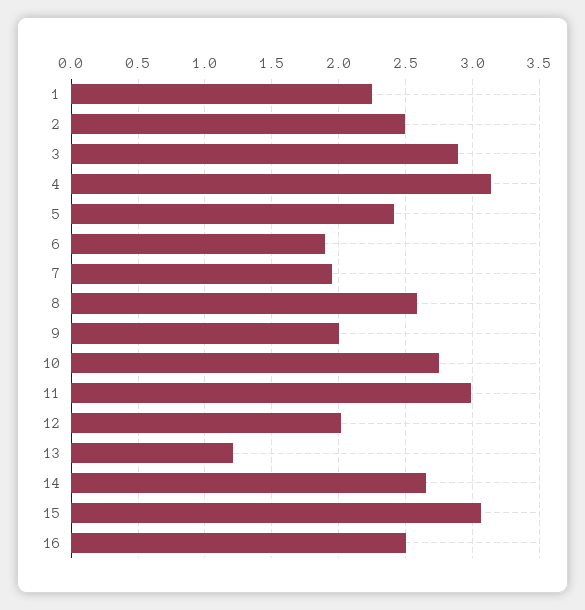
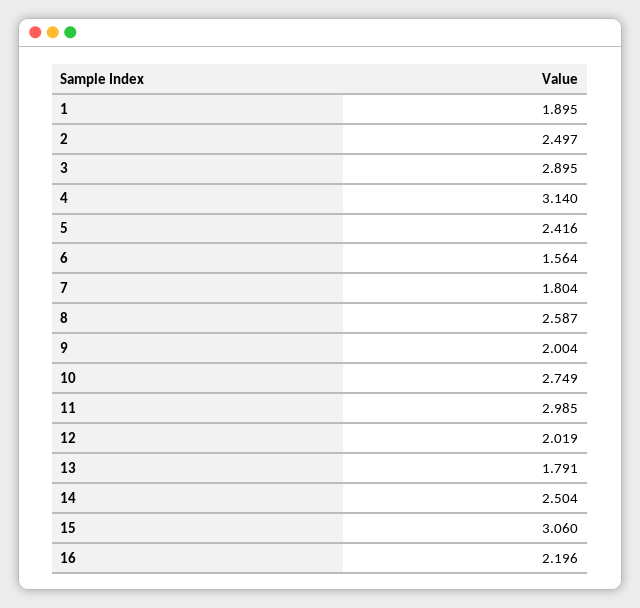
  {
-   "1": 2.25,
+   "1": 1.895,
    "2": 2.497,
    "3": 2.895,
    "4": 3.14,
    "5": 2.416,
-   "6": 1.9,
+   "6": 1.564,
-   "7": 1.95,
+   "7": 1.804,
    "8": 2.587,
    "9": 2.004,
    "10": 2.749,
    "11": 2.985,
    "12": 2.019,
-   "13": 1.2,
+   "13": 1.791,
-   "14": 2.65,
+   "14": 2.504,
    "15": 3.06,
-   "16": 2.5
+   "16": 2.196
  }

